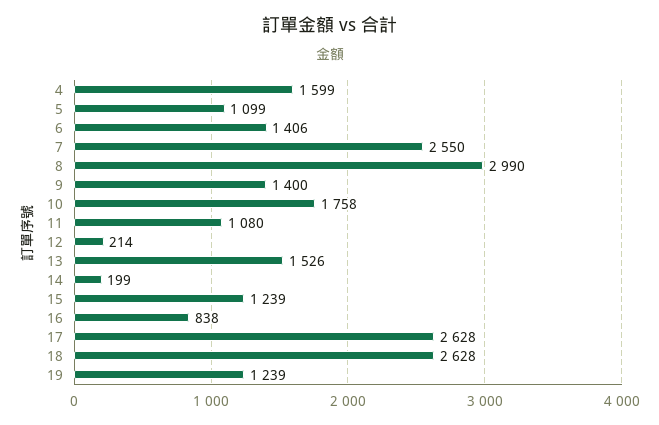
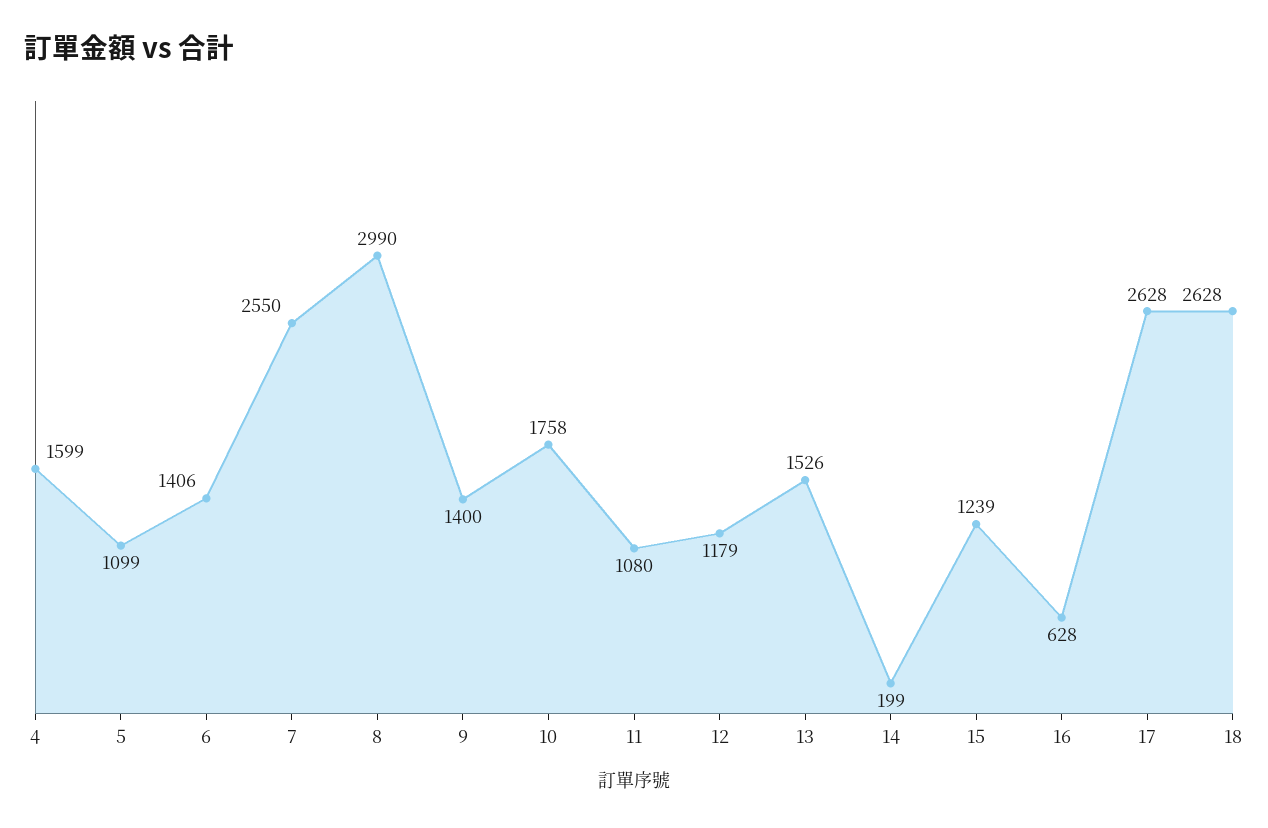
  {
    "4": 1599,
    "5": 1099,
    "6": 1406,
    "7": 2550,
    "8": 2990,
    "9": 1400,
    "10": 1758,
    "11": 1080,
-   "12": 214,
+   "12": 1179,
    "13": 1526,
    "14": 199,
    "15": 1239,
-   "16": 838,
+   "16": 628,
    "17": 2628,
-   "18": 2628,
+   "18": 2628
-   "19": 1239
  }

